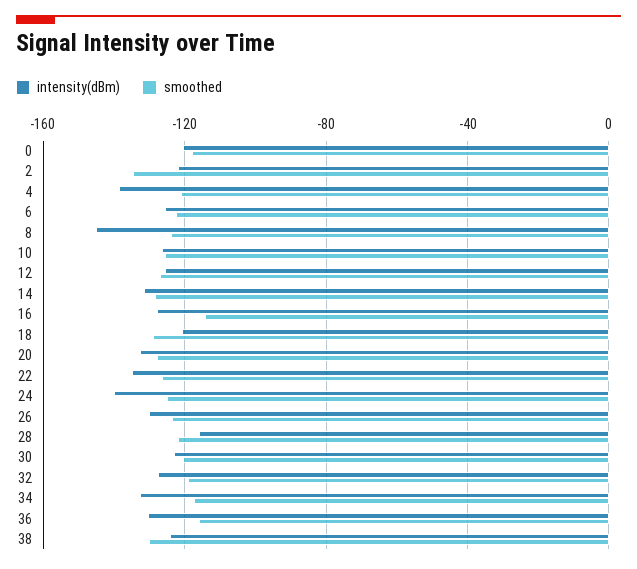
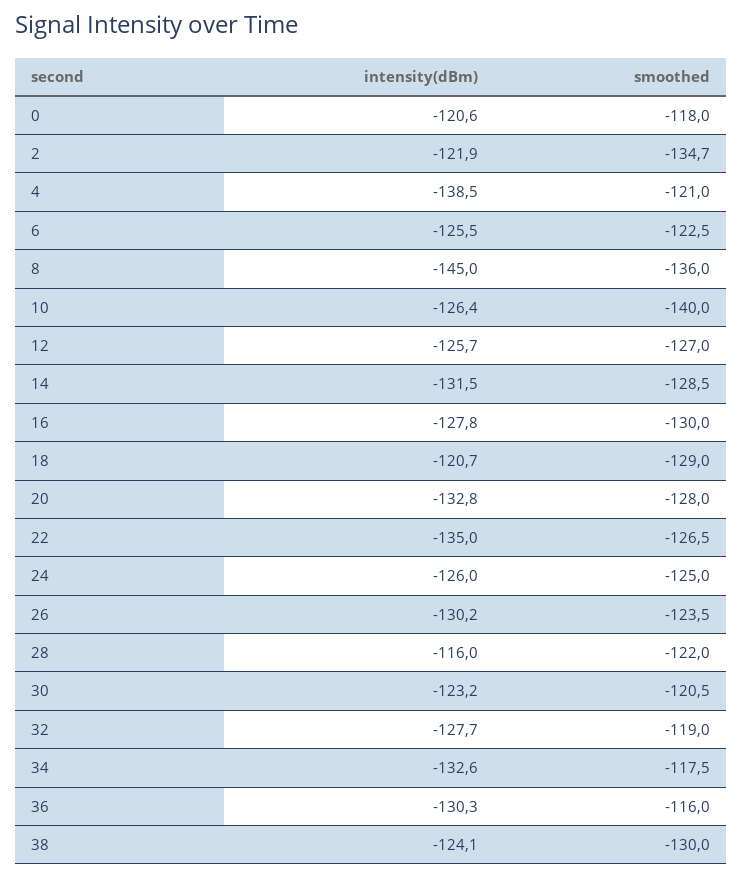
  {
    "intensity(dBm)": {
      "0": -120.6,
      "2": -121.9,
      "4": -138.5,
      "6": -125.5,
      "8": -145,
      "10": -126.4,
      "12": -125.7,
      "14": -131.5,
      "16": -127.8,
      "18": -120.7,
      "20": -132.8,
      "22": -135,
-     "24": -140,
+     "24": -126,
      "26": -130.2,
      "28": -116,
      "30": -123.2,
      "32": -127.7,
      "34": -132.6,
      "36": -130.3,
      "38": -124.1
    },
    "smoothed": {
      "0": -118,
      "2": -134.7,
      "4": -121,
      "6": -122.5,
-     "8": -125,
+     "8": -136,
-     "10": -125,
+     "10": -140,
      "12": -127,
      "14": -128.5,
-     "16": -115,
+     "16": -130,
      "18": -129,
      "20": -128,
      "22": -126.5,
      "24": -125,
      "26": -123.5,
      "28": -122,
      "30": -120.5,
      "32": -119,
      "34": -117.5,
      "36": -116,
      "38": -130
    }
  }

